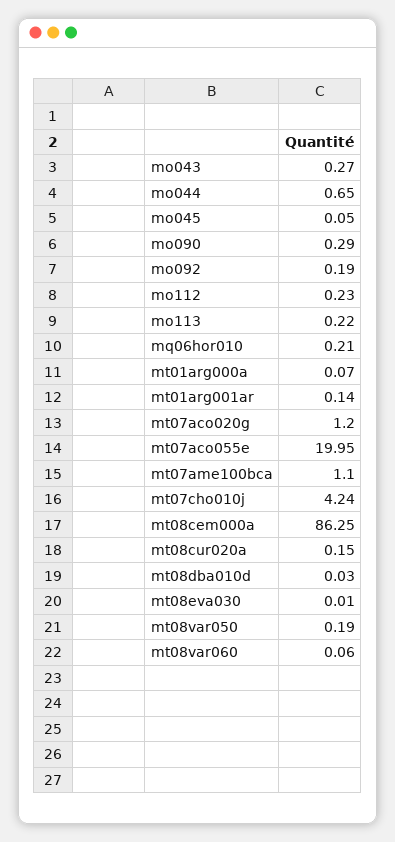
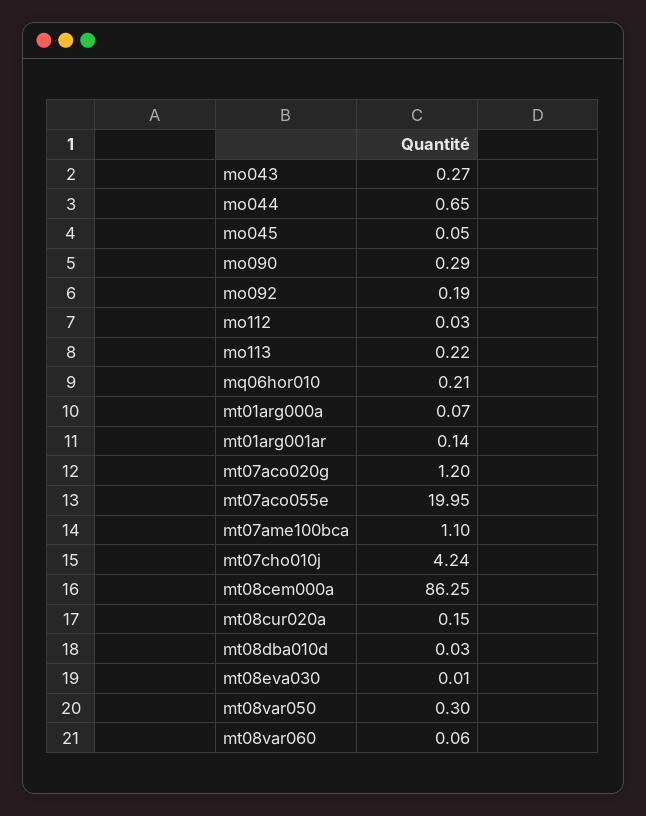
  {
    "mo043": 0.27,
    "mo044": 0.65,
    "mo045": 0.05,
    "mo090": 0.29,
    "mo092": 0.19,
-   "mo112": 0.23,
+   "mo112": 0.03,
    "mo113": 0.22,
    "mq06hor010": 0.21,
    "mt01arg000a": 0.07,
    "mt01arg001ar": 0.14,
    "mt07aco020g": 1.2,
    "mt07aco055e": 19.95,
    "mt07ame100bca": 1.1,
    "mt07cho010j": 4.24,
    "mt08cem000a": 86.25,
    "mt08cur020a": 0.15,
    "mt08dba010d": 0.03,
    "mt08eva030": 0.01,
-   "mt08var050": 0.19,
+   "mt08var050": 0.3,
    "mt08var060": 0.06
  }

